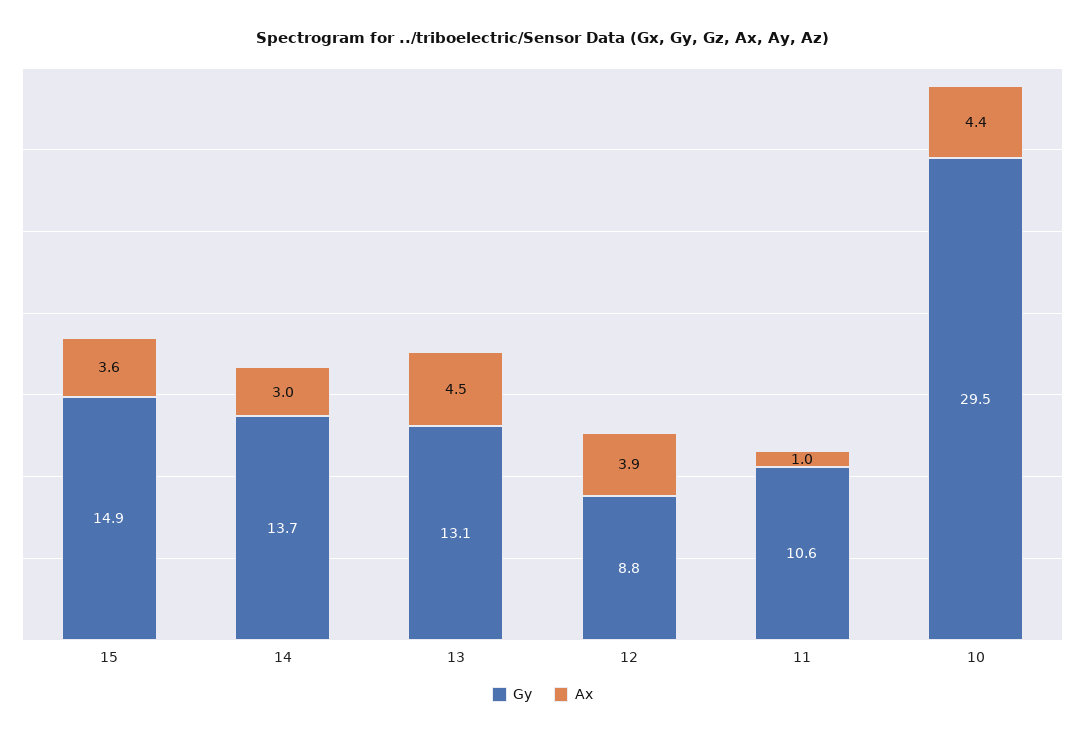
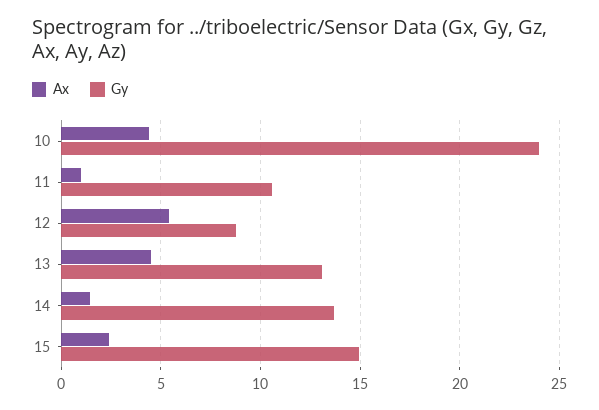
  {
    "Gy": {
      "15": 14.9,
      "14": 13.7,
      "13": 13.1,
      "12": 8.8,
      "11": 10.6,
-     "10": 29.5
+     "10": 24
    },
    "Ax": {
-     "15": 3.6,
+     "15": 2.5,
-     "14": 3,
+     "14": 1.5,
      "13": 4.5,
-     "12": 3.9,
+     "12": 5.5,
      "11": 1,
      "10": 4.4
    }
  }

